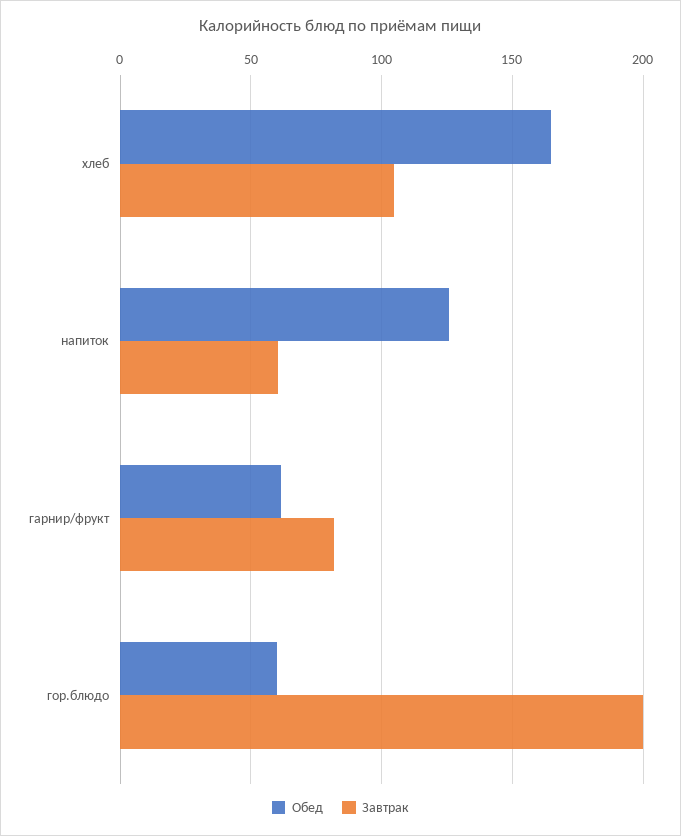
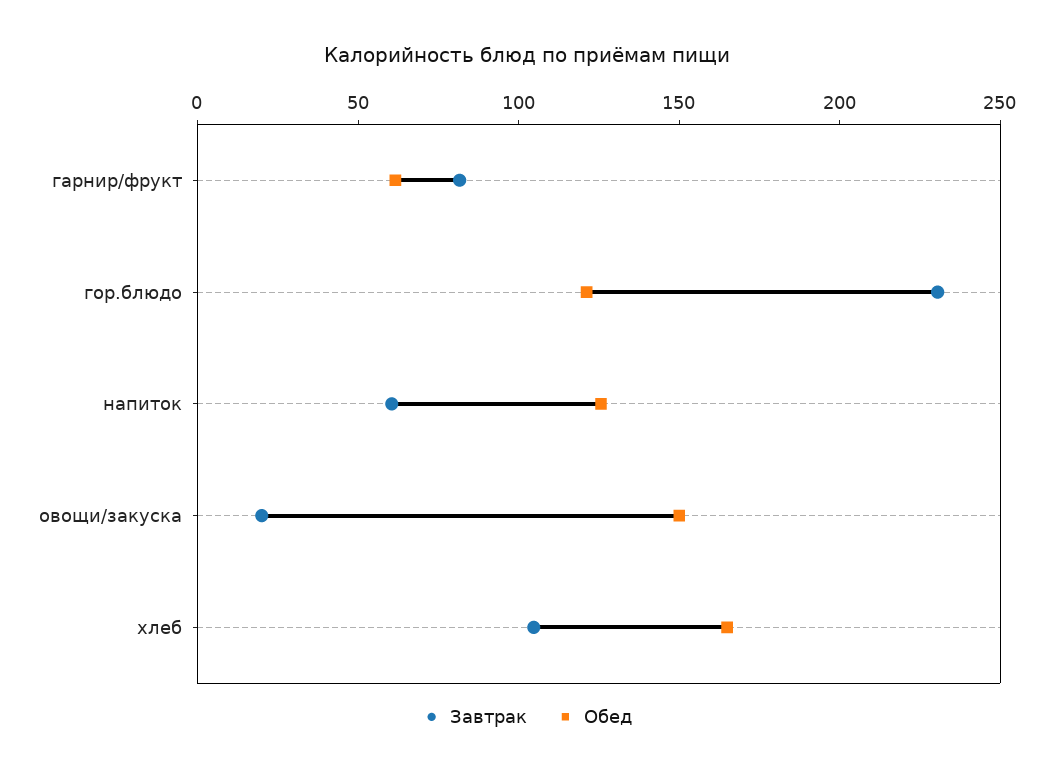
  {
    "Обед": {
      "хлеб": 165,
      "напиток": 125,
      "гарнир/фрукт": 60,
-     "гор.блюдо": 60
+     "гор.блюдо": 120,
+     "овощи/закуска": 150
    },
    "Завтрак": {
      "хлеб": 105,
      "напиток": 60,
      "гарнир/фрукт": 80,
-     "гор.блюдо": 200
+     "гор.блюдо": 230,
+     "овощи/закуска": 20
    }
  }

